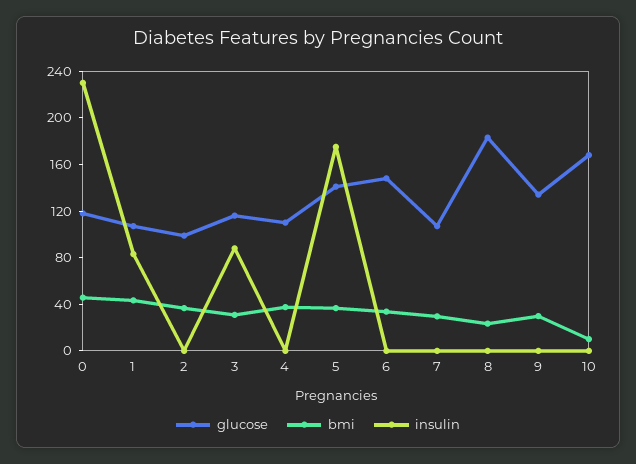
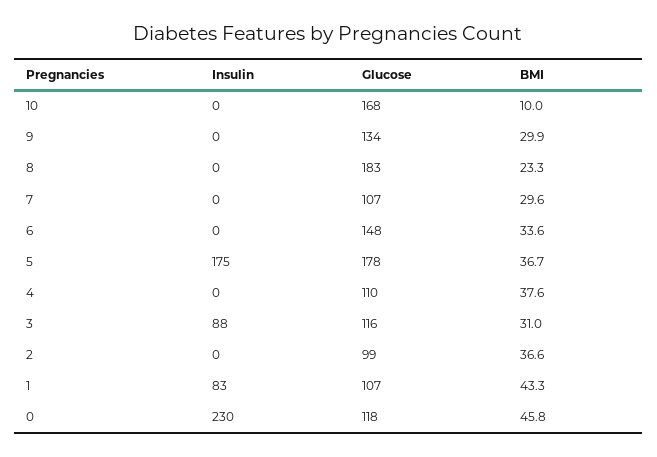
  {
    "glucose": {
      "0": 118,
      "1": 107,
      "2": 99,
      "3": 116,
      "4": 110,
-     "5": 140,
+     "5": 178,
      "6": 148,
      "7": 107,
      "8": 183,
      "9": 134,
      "10": 168
    },
    "bmi": {
      "0": 45.8,
      "1": 43.3,
      "2": 36.6,
      "3": 31,
      "4": 37.6,
      "5": 36.7,
      "6": 33.6,
      "7": 29.6,
      "8": 23.3,
      "9": 29.9,
      "10": 10
    },
    "insulin": {
      "0": 230,
      "1": 83,
      "2": 0,
      "3": 88,
      "4": 0,
      "5": 175,
      "6": 0,
      "7": 0,
      "8": 0,
      "9": 0,
      "10": 0
    }
  }

